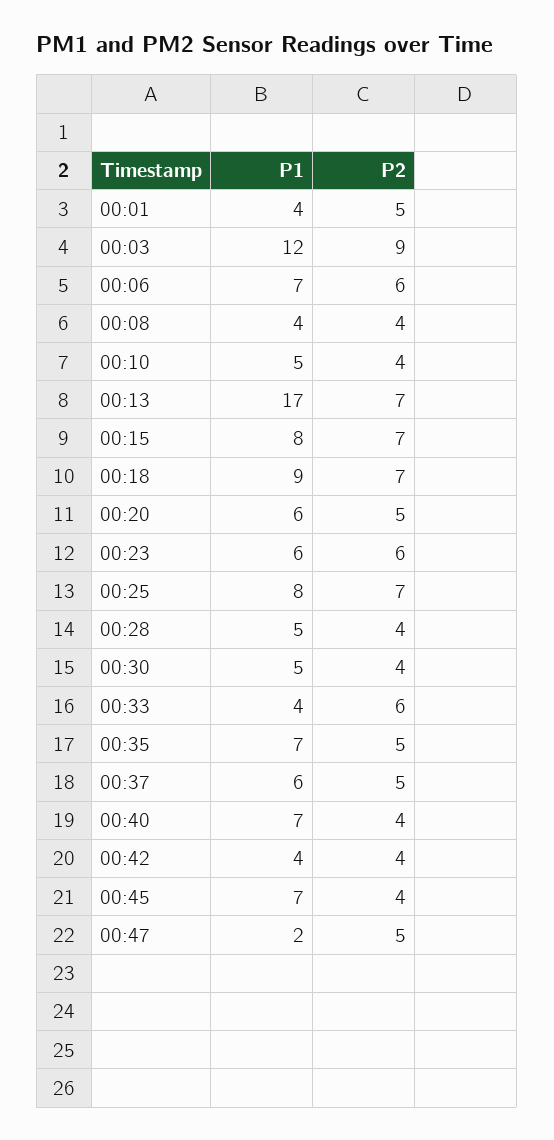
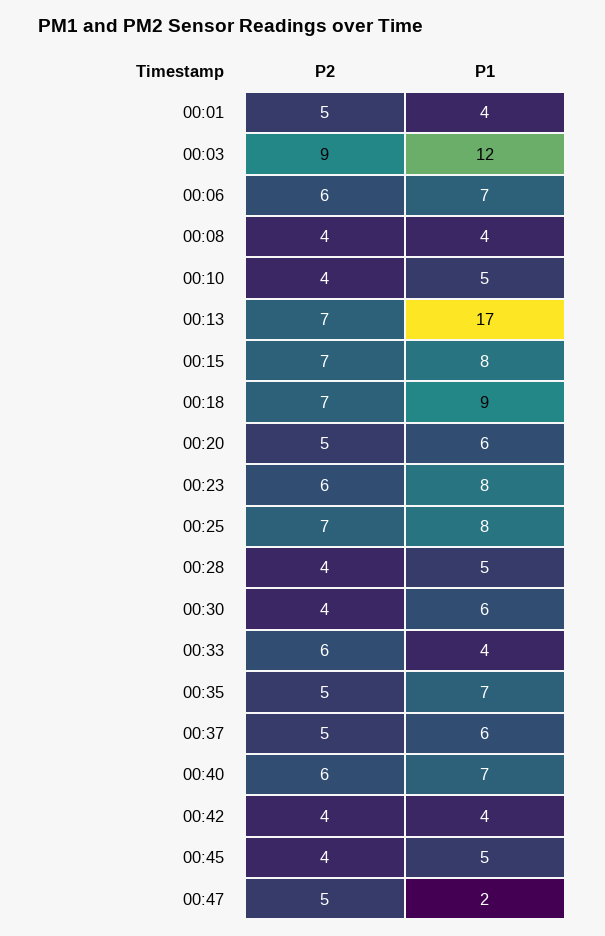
  {
    "P1": {
      "00:01": 4,
      "00:03": 12,
      "00:06": 7,
      "00:08": 4,
      "00:10": 5,
      "00:13": 17,
      "00:15": 8,
      "00:18": 9,
      "00:20": 6,
-     "00:23": 6,
+     "00:23": 8,
      "00:25": 8,
      "00:28": 5,
-     "00:30": 5,
+     "00:30": 6,
      "00:33": 4,
      "00:35": 7,
      "00:37": 6,
      "00:40": 7,
      "00:42": 4,
-     "00:45": 7,
+     "00:45": 5,
      "00:47": 2
    },
    "P2": {
      "00:01": 5,
      "00:03": 9,
      "00:06": 6,
      "00:08": 4,
      "00:10": 4,
      "00:13": 7,
      "00:15": 7,
      "00:18": 7,
      "00:20": 5,
      "00:23": 6,
      "00:25": 7,
      "00:28": 4,
      "00:30": 4,
      "00:33": 6,
      "00:35": 5,
      "00:37": 5,
-     "00:40": 4,
+     "00:40": 6,
      "00:42": 4,
      "00:45": 4,
      "00:47": 5
    }
  }

